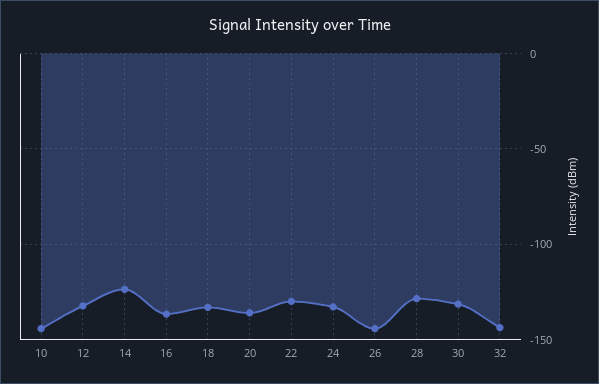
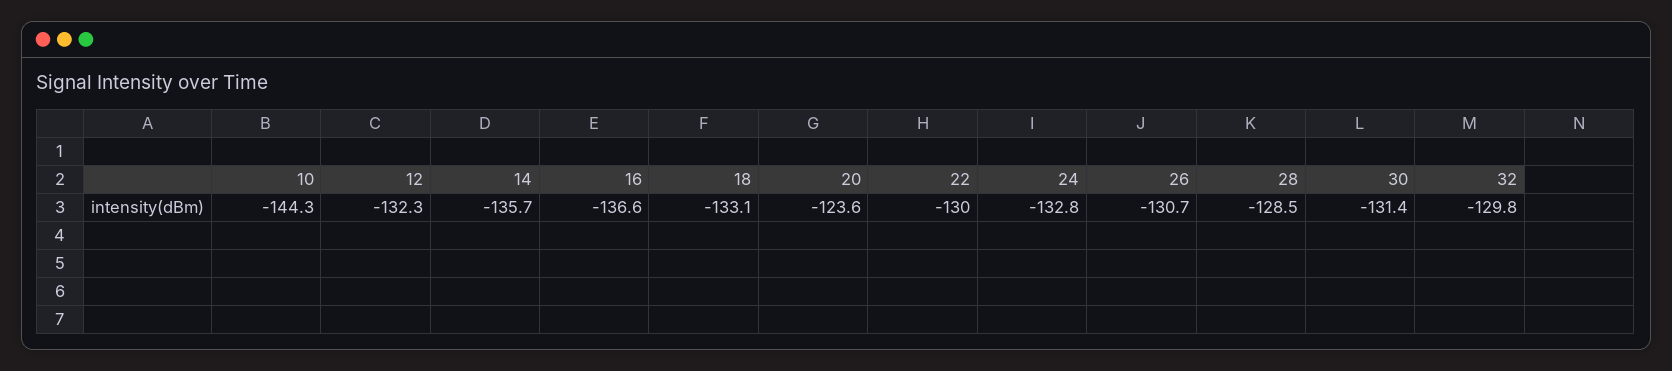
  {
    "10": -144.3,
    "12": -132.3,
-   "14": -125,
+   "14": -135.7,
    "16": -136.6,
    "18": -133.1,
-   "20": -135,
+   "20": -123.6,
    "22": -130,
    "24": -132.8,
-   "26": -145,
+   "26": -130.7,
    "28": -128.5,
    "30": -131.4,
-   "32": -145
+   "32": -129.8
  }

